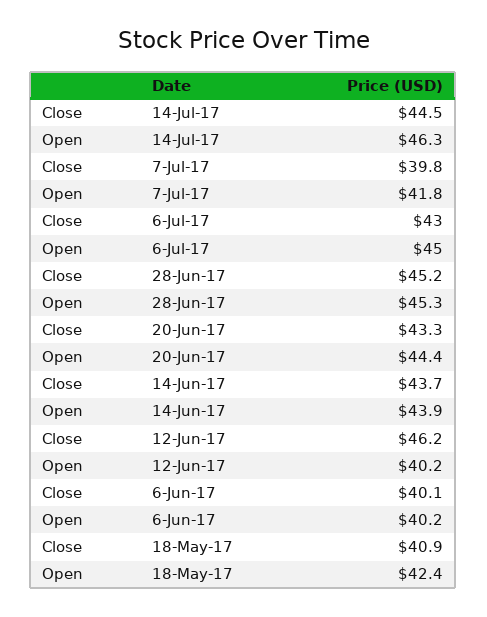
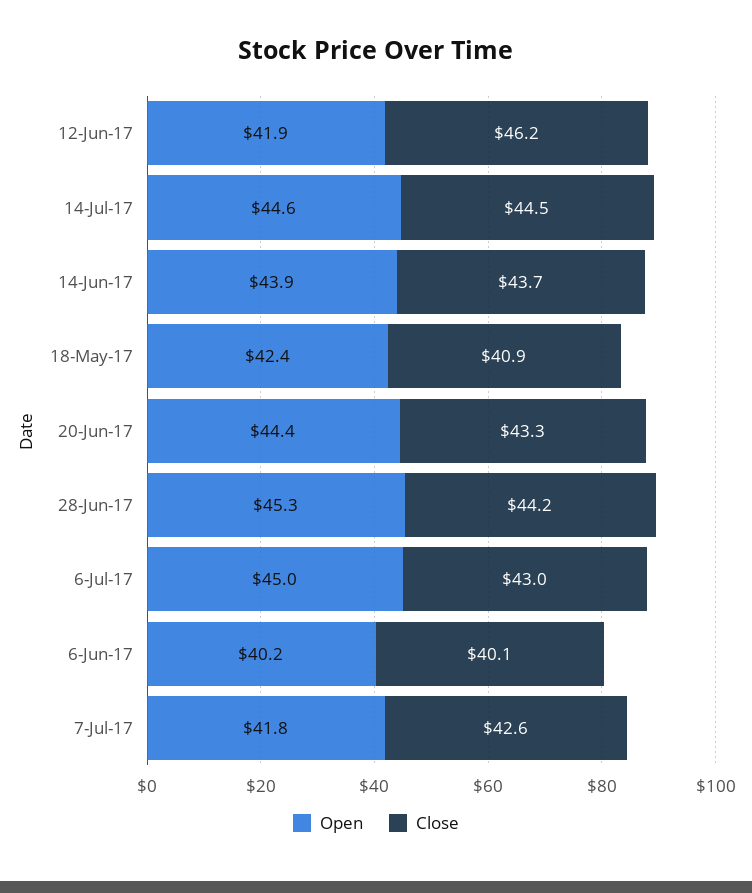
  {
    "Close": {
      "14-Jul-17": 44.5,
-     "7-Jul-17": 39.8,
+     "7-Jul-17": 42.6,
      "6-Jul-17": 43,
-     "28-Jun-17": 45.2,
+     "28-Jun-17": 44.2,
      "20-Jun-17": 43.3,
      "14-Jun-17": 43.7,
      "12-Jun-17": 46.2,
      "6-Jun-17": 40.1,
      "18-May-17": 40.9
    },
    "Open": {
-     "14-Jul-17": 46.3,
+     "14-Jul-17": 44.6,
      "7-Jul-17": 41.8,
      "6-Jul-17": 45,
      "28-Jun-17": 45.3,
      "20-Jun-17": 44.4,
      "14-Jun-17": 43.9,
-     "12-Jun-17": 40.2,
+     "12-Jun-17": 41.9,
      "6-Jun-17": 40.2,
      "18-May-17": 42.4
    }
  }

